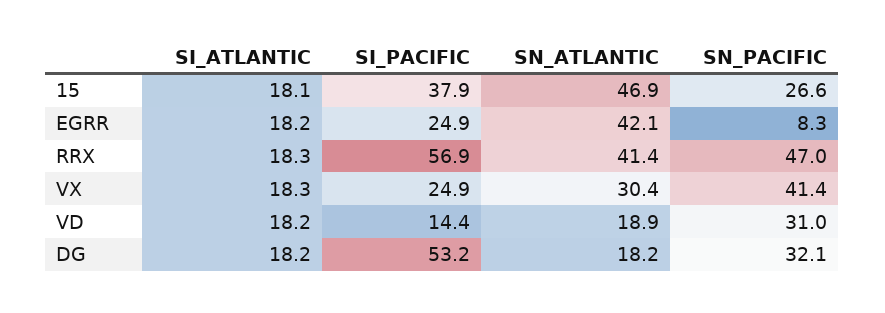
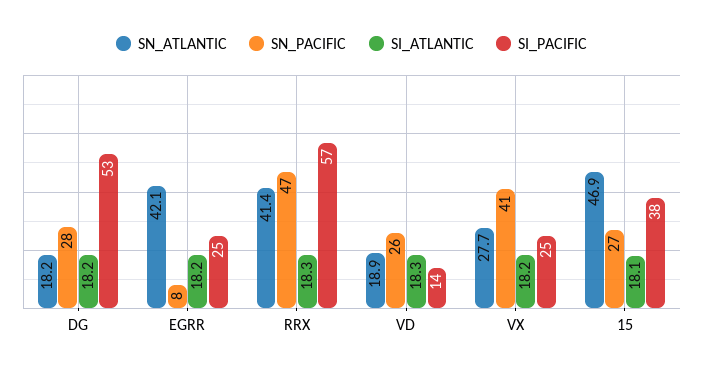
  {
    "SI_ATLANTIC": {
      "15": 18.1,
      "EGRR": 18.2,
      "RRX": 18.3,
-     "VX": 18.3,
+     "VX": 18.2,
-     "VD": 18.2,
+     "VD": 18.3,
      "DG": 18.2
    },
    "SI_PACIFIC": {
      "15": 37.9,
      "EGRR": 24.9,
      "RRX": 56.9,
      "VX": 24.9,
      "VD": 14.4,
      "DG": 53.2
    },
    "SN_ATLANTIC": {
      "15": 46.9,
      "EGRR": 42.1,
      "RRX": 41.4,
-     "VX": 30.4,
+     "VX": 27.7,
      "VD": 18.9,
      "DG": 18.2
    },
    "SN_PACIFIC": {
      "15": 26.6,
      "EGRR": 8.3,
      "RRX": 47,
      "VX": 41.4,
-     "VD": 31,
+     "VD": 26,
-     "DG": 32.1
+     "DG": 28
    }
  }

